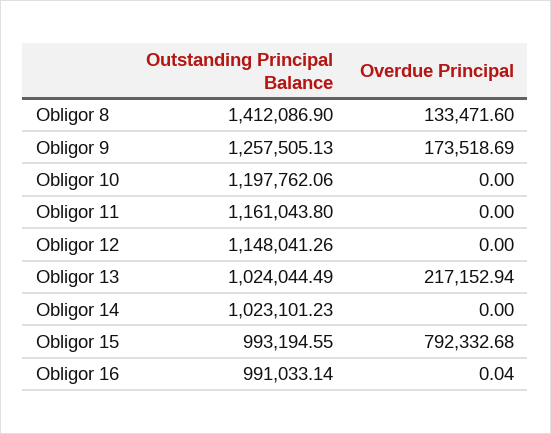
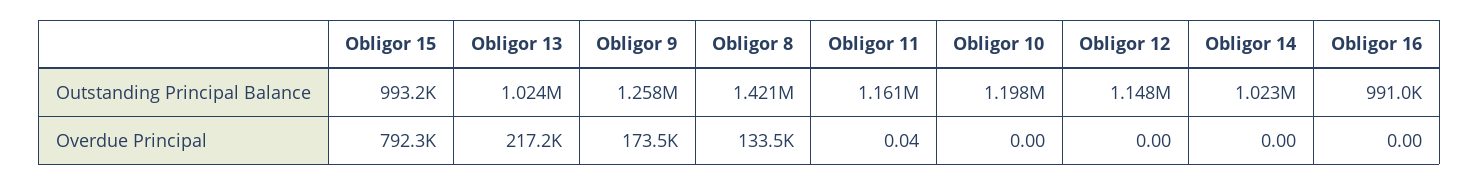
  {
    "Outstanding Principal Balance": {
-     "Obligor 8": 1412086.9,
+     "Obligor 8": 1421000,
      "Obligor 9": 1257505.13,
      "Obligor 10": 1197762.06,
      "Obligor 11": 1161043.8,
      "Obligor 12": 1148041.26,
      "Obligor 13": 1024044.49,
      "Obligor 14": 1023101.23,
      "Obligor 15": 993194.55,
      "Obligor 16": 991033.14
    },
    "Overdue Principal": {
      "Obligor 8": 133471.6,
      "Obligor 9": 173518.69,
      "Obligor 10": 0,
-     "Obligor 11": 0,
+     "Obligor 11": 0.04,
      "Obligor 12": 0,
      "Obligor 13": 217152.94,
      "Obligor 14": 0,
      "Obligor 15": 792332.68,
-     "Obligor 16": 0.04
+     "Obligor 16": 0
    }
  }

